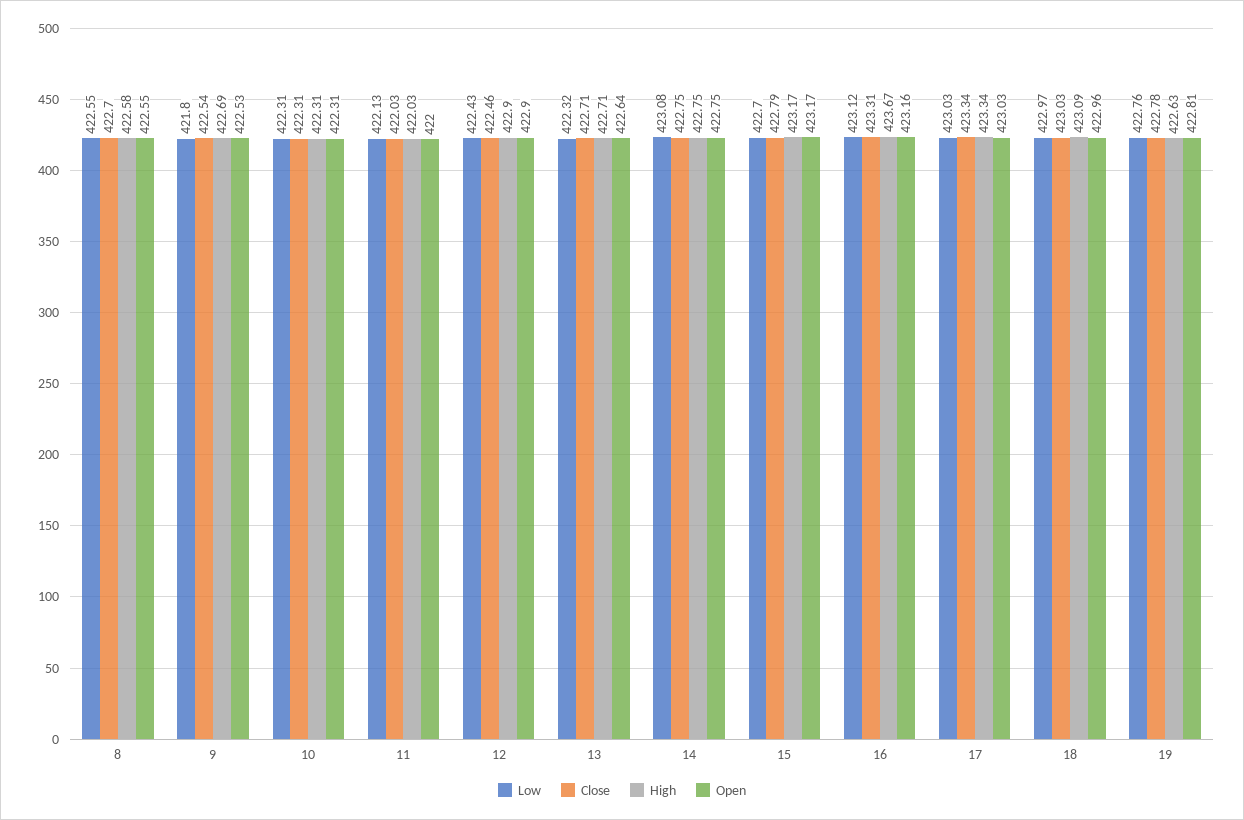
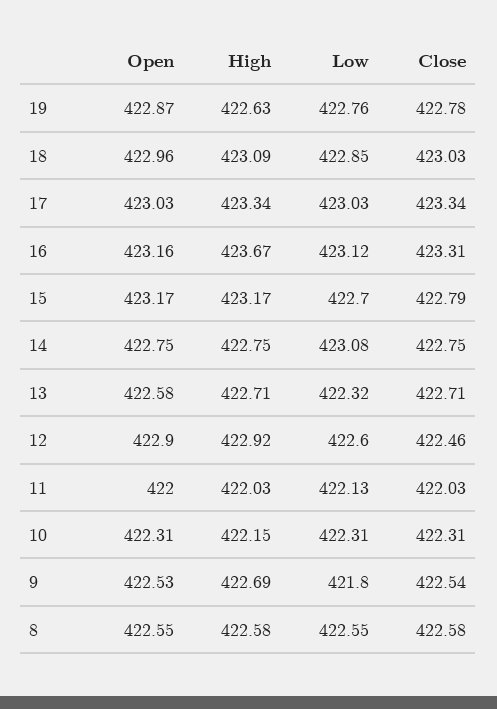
  {
    "Low": {
      "8": 422.55,
      "9": 421.8,
      "10": 422.31,
      "11": 422.13,
-     "12": 422.43,
+     "12": 422.6,
      "13": 422.32,
      "14": 423.08,
      "15": 422.7,
      "16": 423.12,
      "17": 423.03,
-     "18": 422.97,
+     "18": 422.85,
      "19": 422.76
    },
    "Close": {
-     "8": 422.7,
+     "8": 422.58,
      "9": 422.54,
      "10": 422.31,
      "11": 422.03,
      "12": 422.46,
      "13": 422.71,
      "14": 422.75,
      "15": 422.79,
      "16": 423.31,
      "17": 423.34,
      "18": 423.03,
      "19": 422.78
    },
    "High": {
      "8": 422.58,
      "9": 422.69,
-     "10": 422.31,
+     "10": 422.15,
      "11": 422.03,
-     "12": 422.9,
+     "12": 422.92,
      "13": 422.71,
      "14": 422.75,
      "15": 423.17,
      "16": 423.67,
      "17": 423.34,
      "18": 423.09,
      "19": 422.63
    },
    "Open": {
      "8": 422.55,
      "9": 422.53,
      "10": 422.31,
      "11": 422,
      "12": 422.9,
-     "13": 422.64,
+     "13": 422.58,
      "14": 422.75,
      "15": 423.17,
      "16": 423.16,
      "17": 423.03,
      "18": 422.96,
-     "19": 422.81
+     "19": 422.87
    }
  }

